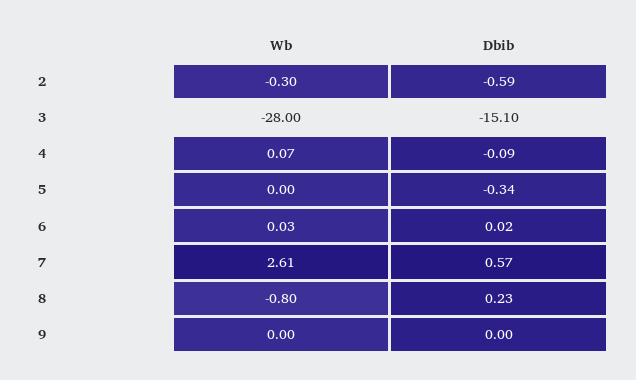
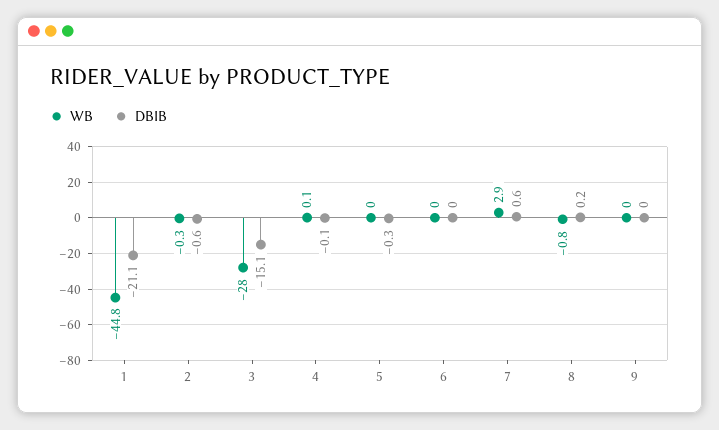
  {
    "Wb": {
      "2": -0.3,
      "3": -28,
      "4": 0.07,
      "5": 0,
      "6": 0.03,
-     "7": 2.61,
+     "7": 2.9,
      "8": -0.8,
-     "9": 0
+     "9": 0,
+     "1": -44.8
    },
    "Dbib": {
      "2": -0.59,
      "3": -15.1,
      "4": -0.09,
      "5": -0.34,
      "6": 0.02,
      "7": 0.57,
      "8": 0.23,
-     "9": 0
+     "9": 0,
+     "1": -21.1
    }
  }

